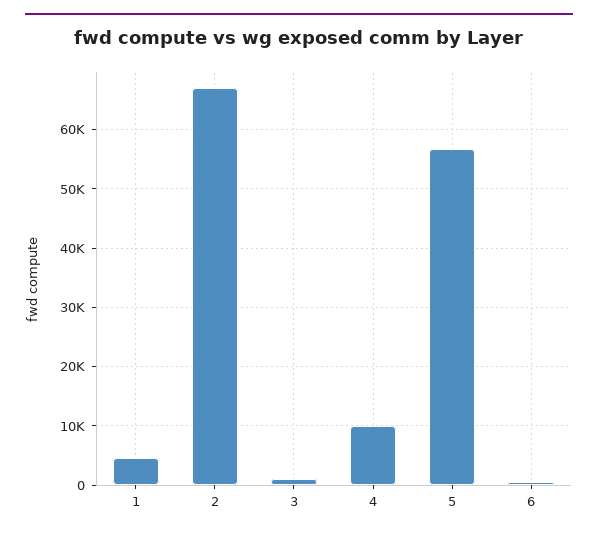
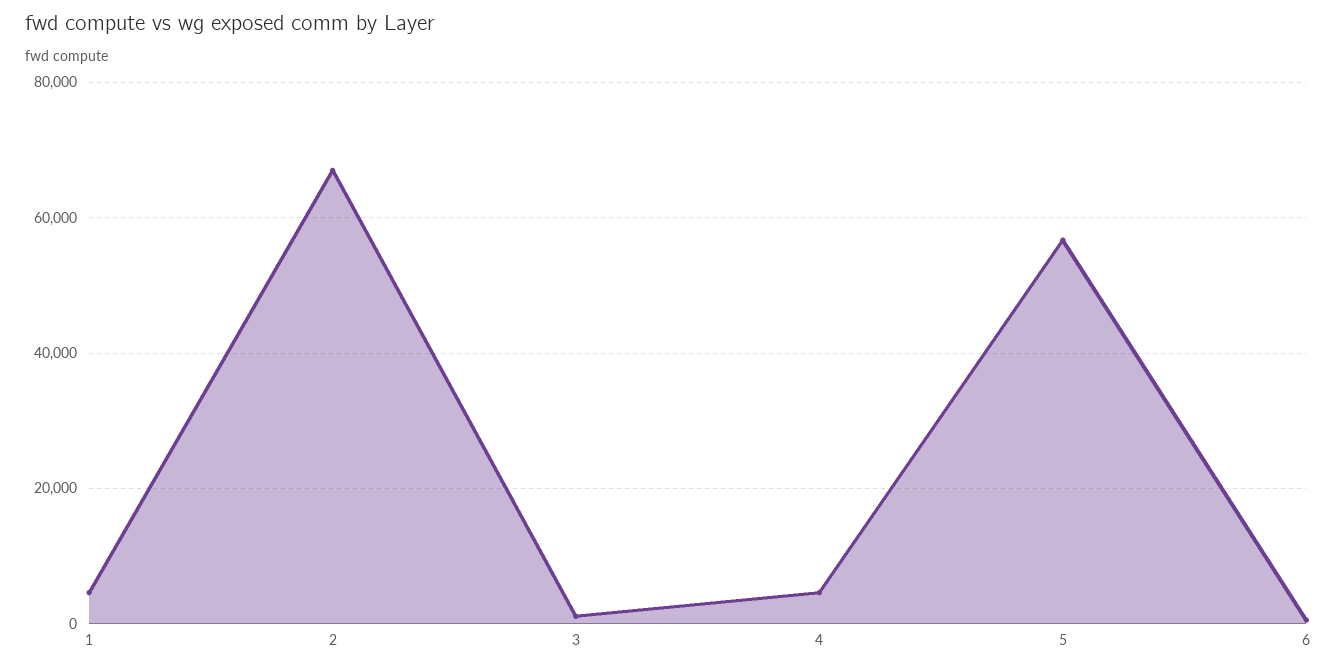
  {
    "1": 4000,
    "2": 68000,
    "3": 2000,
-   "4": 10000,
+   "4": 4000,
    "5": 56000,
    "6": 0
  }

